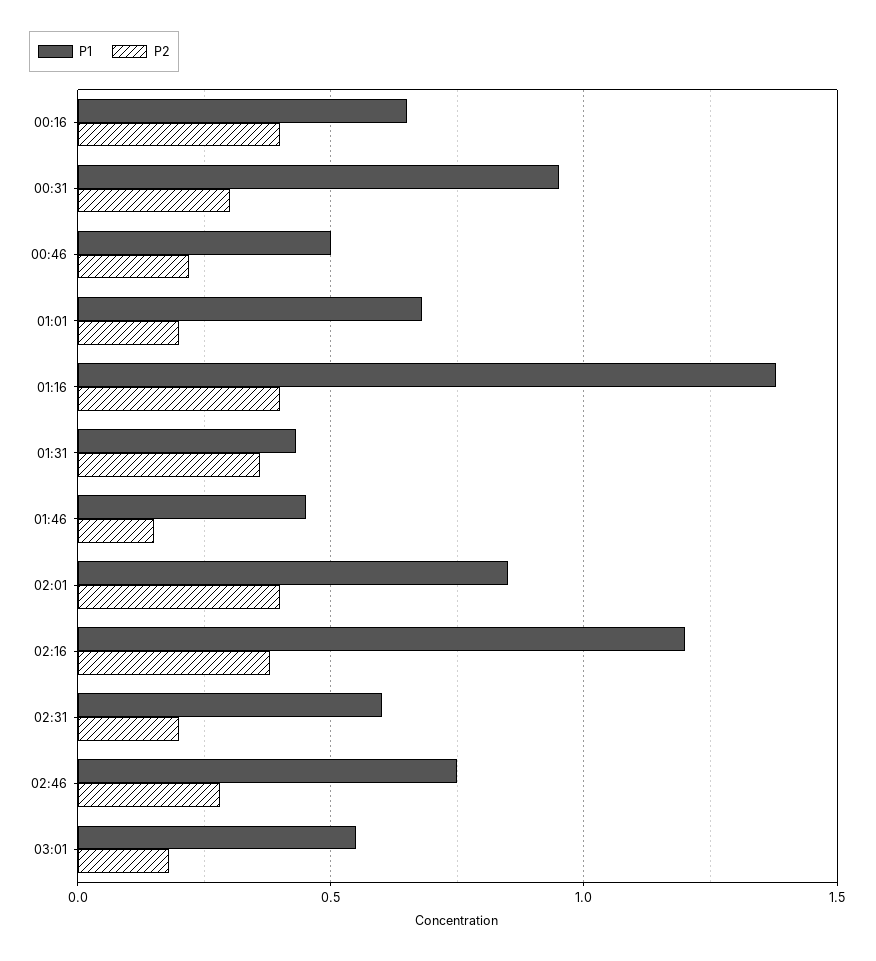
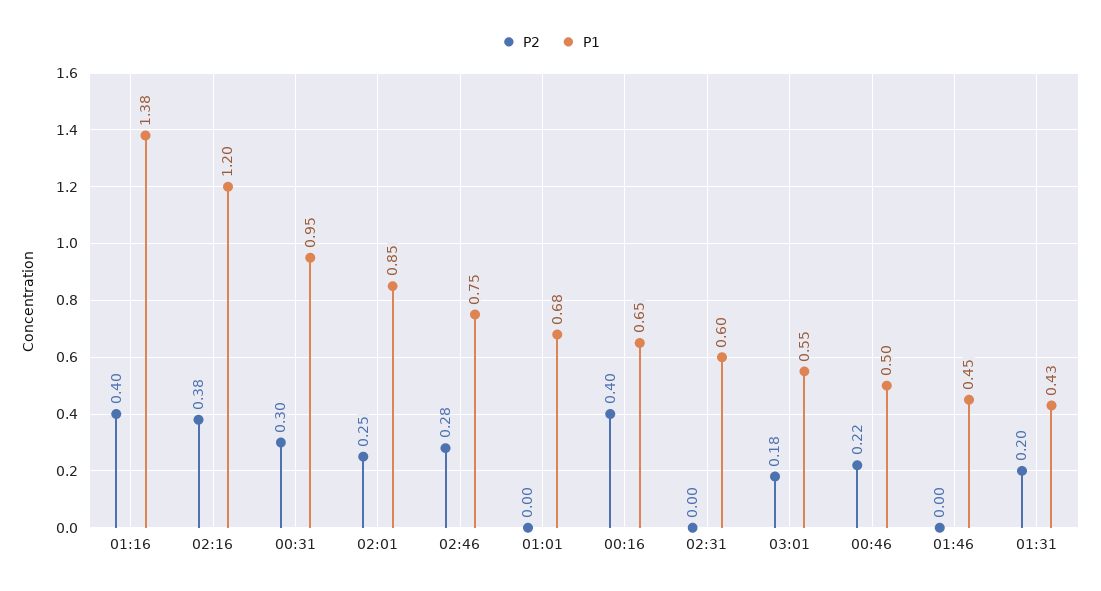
  {
    "P1": {
      "00:16": 0.65,
      "00:31": 0.95,
      "00:46": 0.5,
      "01:01": 0.68,
      "01:16": 1.38,
      "01:31": 0.43,
      "01:46": 0.45,
      "02:01": 0.85,
      "02:16": 1.2,
      "02:31": 0.6,
      "02:46": 0.75,
      "03:01": 0.55
    },
    "P2": {
      "00:16": 0.4,
      "00:31": 0.3,
      "00:46": 0.22,
-     "01:01": 0.2,
+     "01:01": 0,
      "01:16": 0.4,
-     "01:31": 0.35,
+     "01:31": 0.2,
-     "01:46": 0.15,
+     "01:46": 0,
-     "02:01": 0.4,
+     "02:01": 0.25,
      "02:16": 0.38,
-     "02:31": 0.2,
+     "02:31": 0,
      "02:46": 0.28,
      "03:01": 0.18
    }
  }

